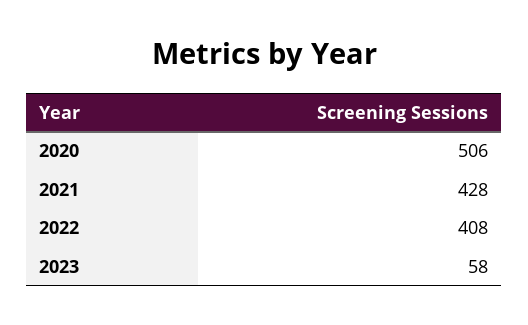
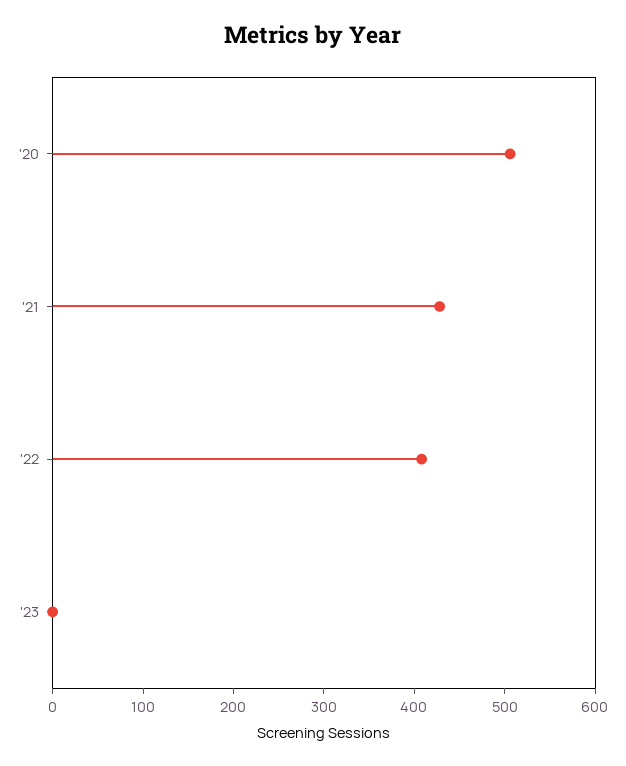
  {
    "2020": 506,
    "2021": 428,
    "2022": 408,
-   "2023": 58
+   "2023": 0
  }

